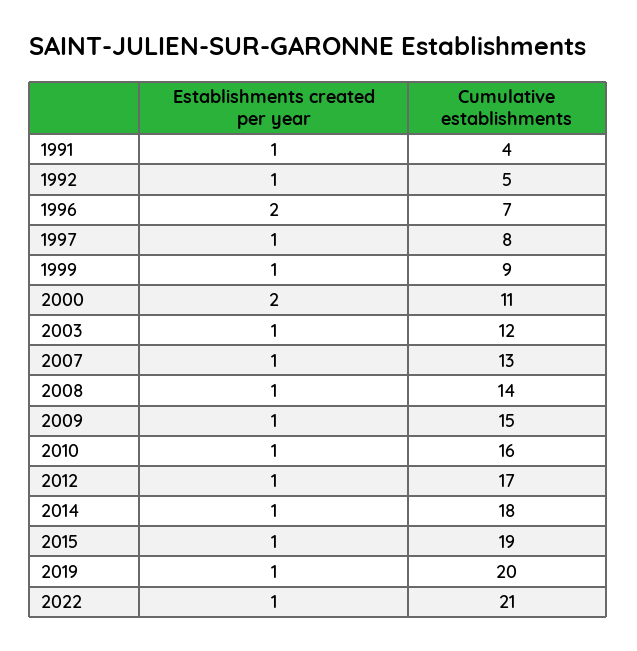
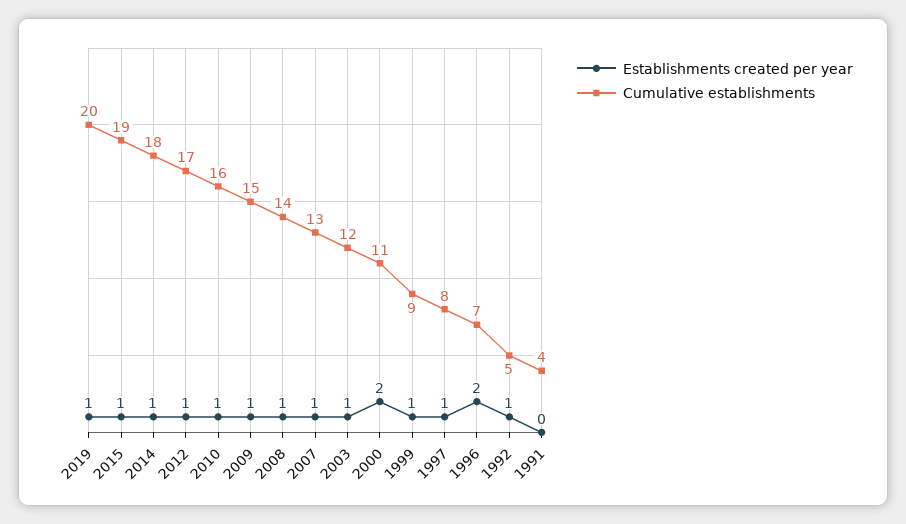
  {
    "Establishments created per year": {
-     "1991": 1,
+     "1991": 0,
      "1992": 1,
      "1996": 2,
      "1997": 1,
      "1999": 1,
      "2000": 2,
      "2003": 1,
      "2007": 1,
      "2008": 1,
      "2009": 1,
      "2010": 1,
      "2012": 1,
      "2014": 1,
      "2015": 1,
-     "2019": 1,
+     "2019": 1
-     "2022": 1
    },
    "Cumulative establishments": {
      "1991": 4,
      "1992": 5,
      "1996": 7,
      "1997": 8,
      "1999": 9,
      "2000": 11,
      "2003": 12,
      "2007": 13,
      "2008": 14,
      "2009": 15,
      "2010": 16,
      "2012": 17,
      "2014": 18,
      "2015": 19,
-     "2019": 20,
+     "2019": 20
-     "2022": 21
    }
  }

